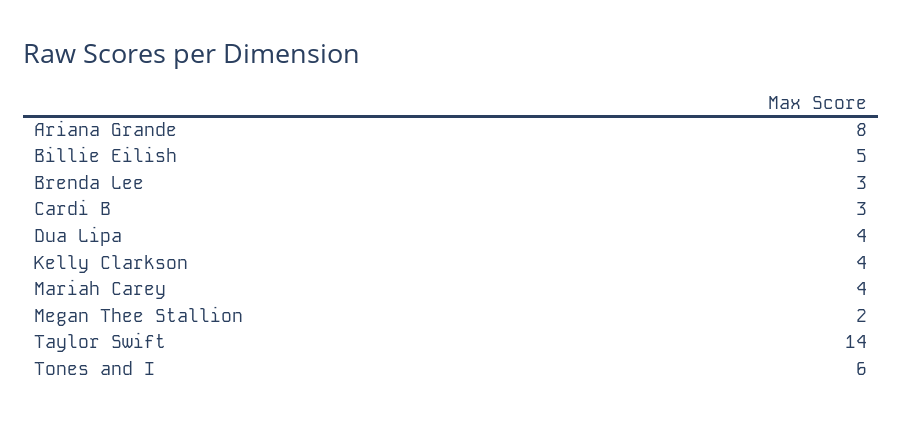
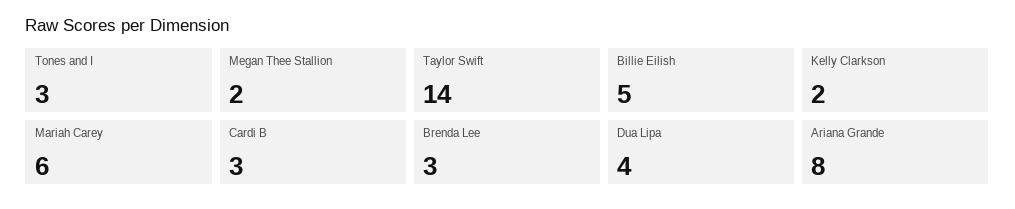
  {
    "Ariana Grande": 8,
    "Billie Eilish": 5,
    "Brenda Lee": 3,
    "Cardi B": 3,
    "Dua Lipa": 4,
-   "Kelly Clarkson": 4,
+   "Kelly Clarkson": 2,
-   "Mariah Carey": 4,
+   "Mariah Carey": 6,
    "Megan Thee Stallion": 2,
    "Taylor Swift": 14,
-   "Tones and I": 6
+   "Tones and I": 3
  }

